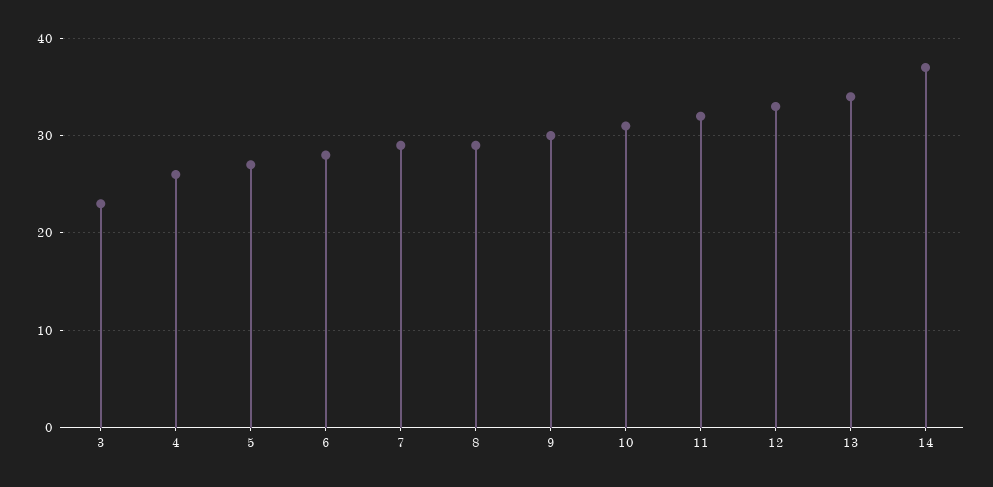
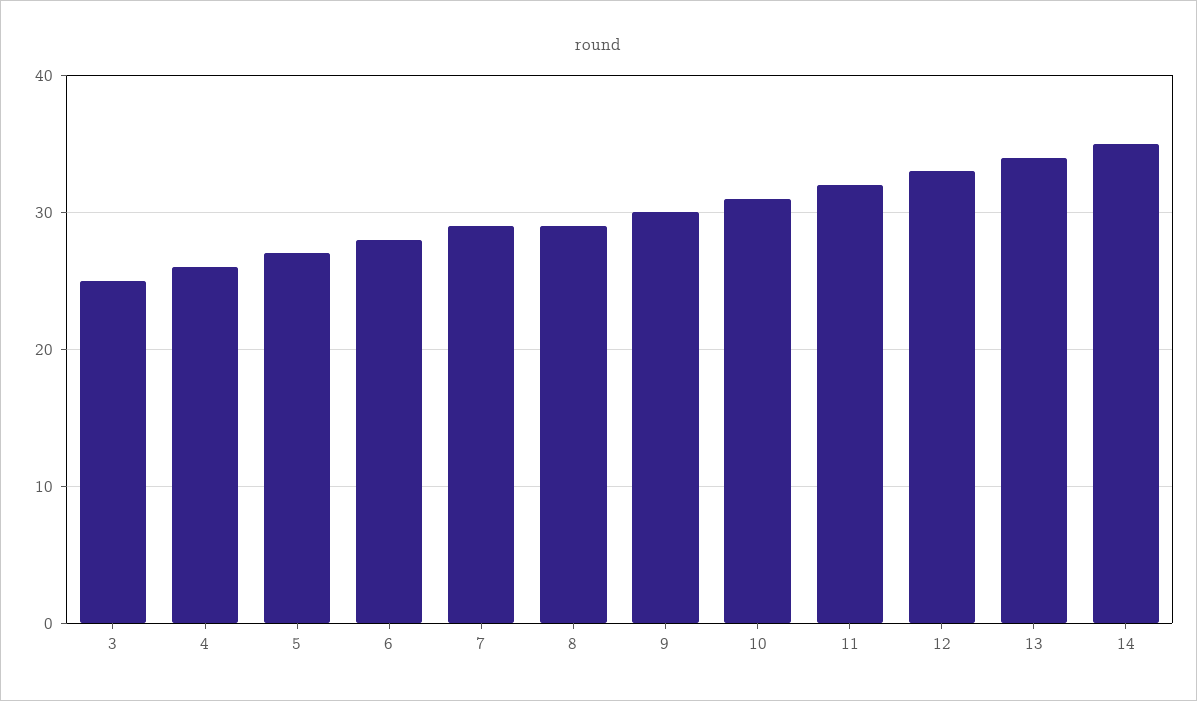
  {
-   "3": 23,
+   "3": 25,
    "4": 26,
    "5": 27,
    "6": 28,
    "7": 29,
    "8": 29,
    "9": 30,
    "10": 31,
    "11": 32,
    "12": 33,
    "13": 34,
-   "14": 37
+   "14": 35
  }

